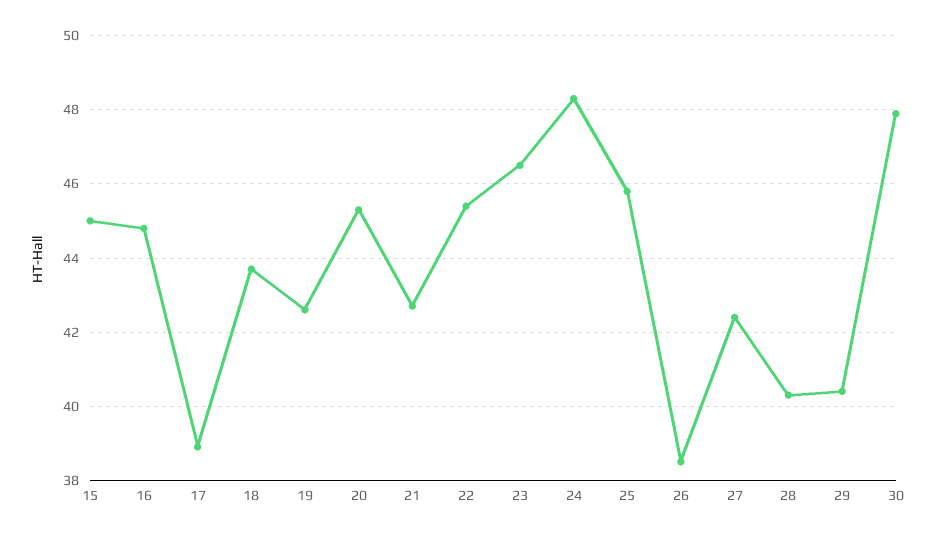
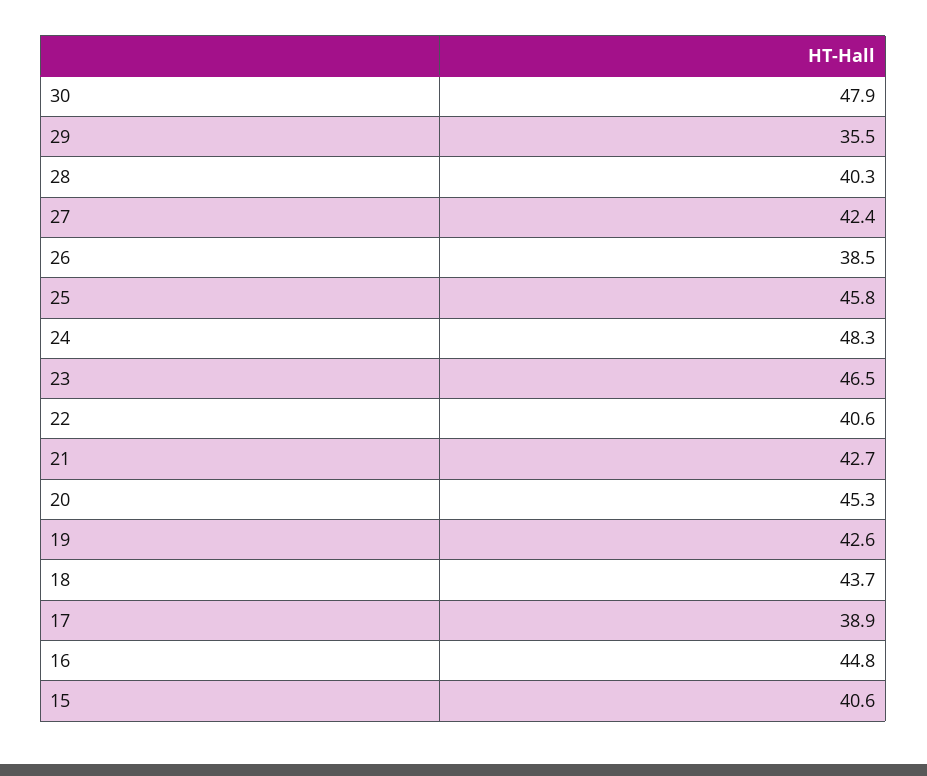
  {
-   "15": 45,
+   "15": 40.6,
    "16": 44.8,
    "17": 38.9,
    "18": 43.7,
    "19": 42.6,
    "20": 45.3,
    "21": 42.7,
-   "22": 45.5,
+   "22": 40.6,
    "23": 46.5,
    "24": 48.3,
    "25": 45.8,
    "26": 38.5,
    "27": 42.4,
    "28": 40.3,
-   "29": 40.5,
+   "29": 35.5,
    "30": 47.9
  }

